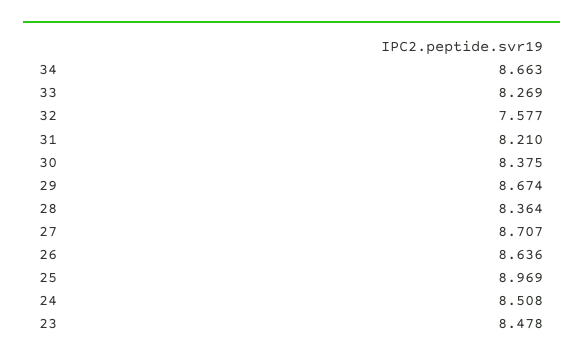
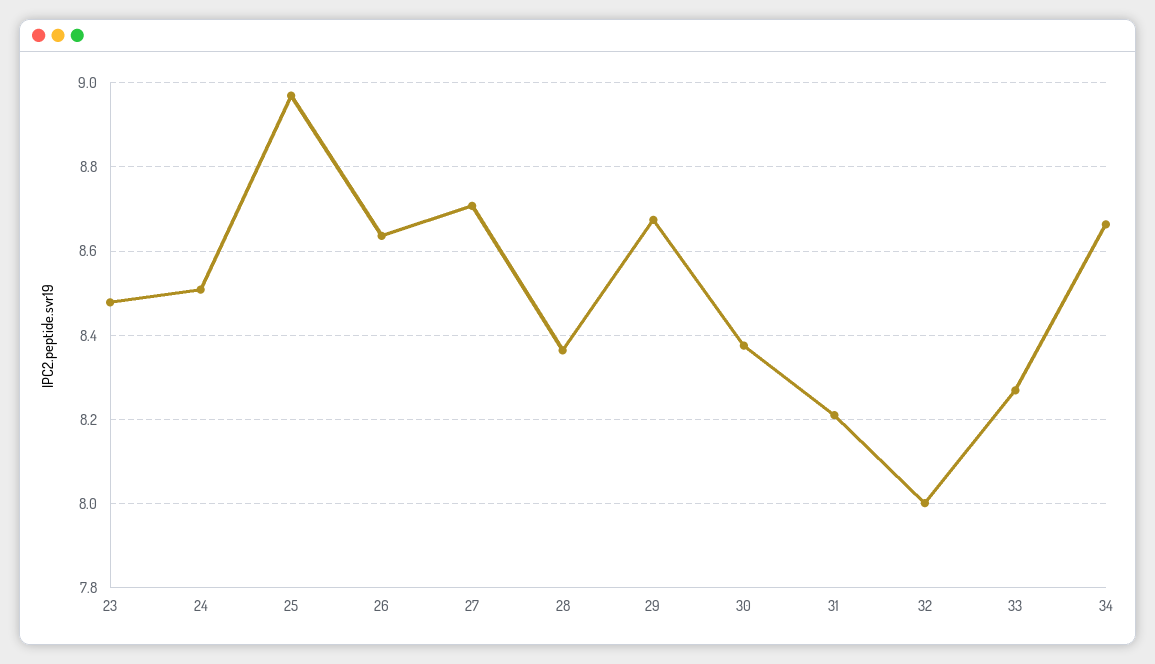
  {
    "34": 8.663,
    "33": 8.269,
-   "32": 7.577,
+   "32": 8,
    "31": 8.21,
    "30": 8.375,
    "29": 8.674,
    "28": 8.364,
    "27": 8.707,
    "26": 8.636,
    "25": 8.969,
    "24": 8.508,
    "23": 8.478
  }

